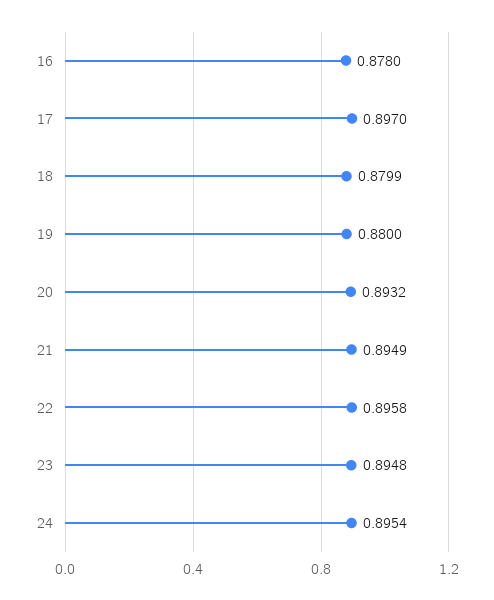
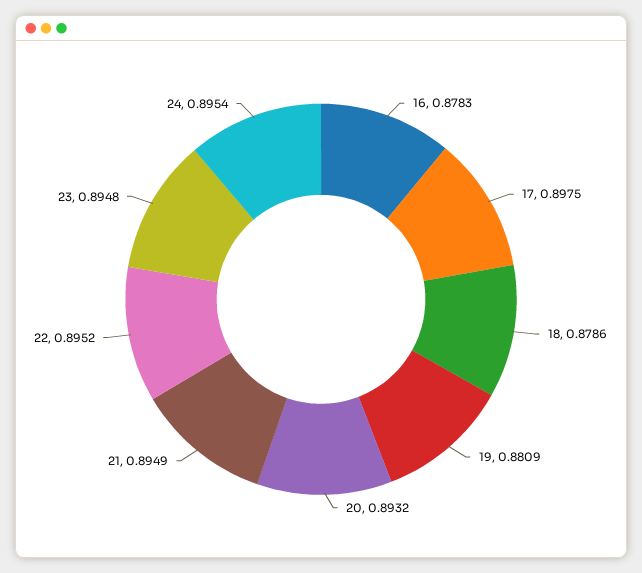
  {
-   "16": 0.878,
+   "16": 0.8783,
-   "17": 0.897,
+   "17": 0.8975,
-   "18": 0.8799,
+   "18": 0.8786,
-   "19": 0.88,
+   "19": 0.8809,
    "20": 0.8932,
    "21": 0.8949,
-   "22": 0.8958,
+   "22": 0.8952,
    "23": 0.8948,
    "24": 0.8954
  }

